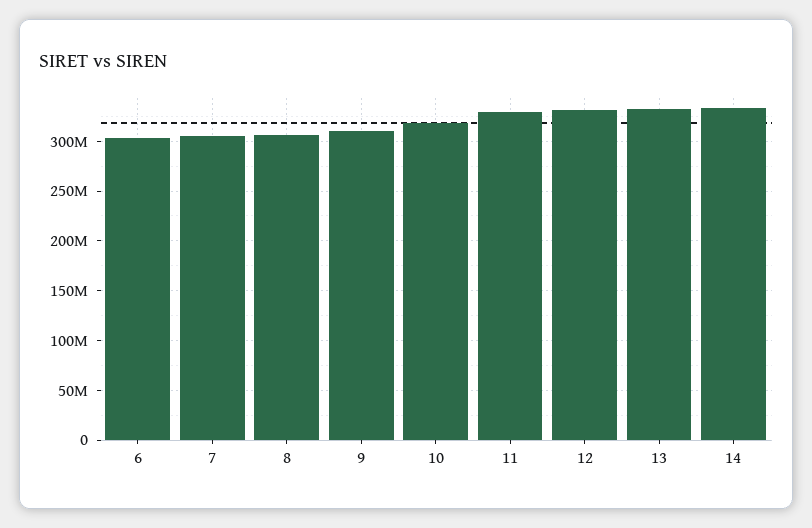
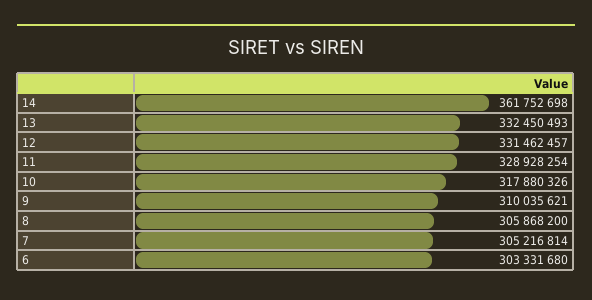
  {
    "6": 303331680,
    "7": 305216814,
    "8": 305868200,
    "9": 310035621,
    "10": 317880326,
    "11": 328928254,
    "12": 331462457,
    "13": 332450493,
-   "14": 330000000
+   "14": 361752698
  }

